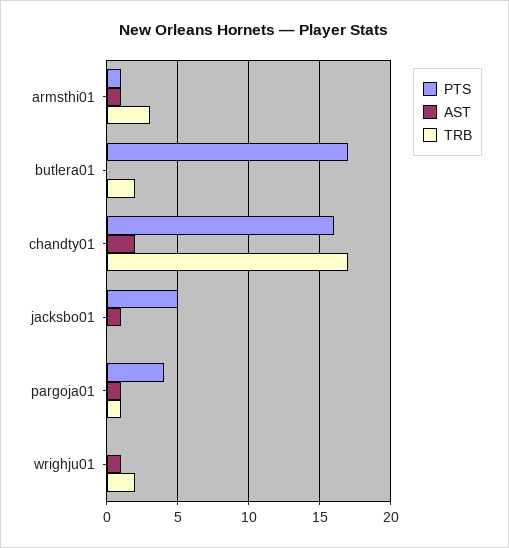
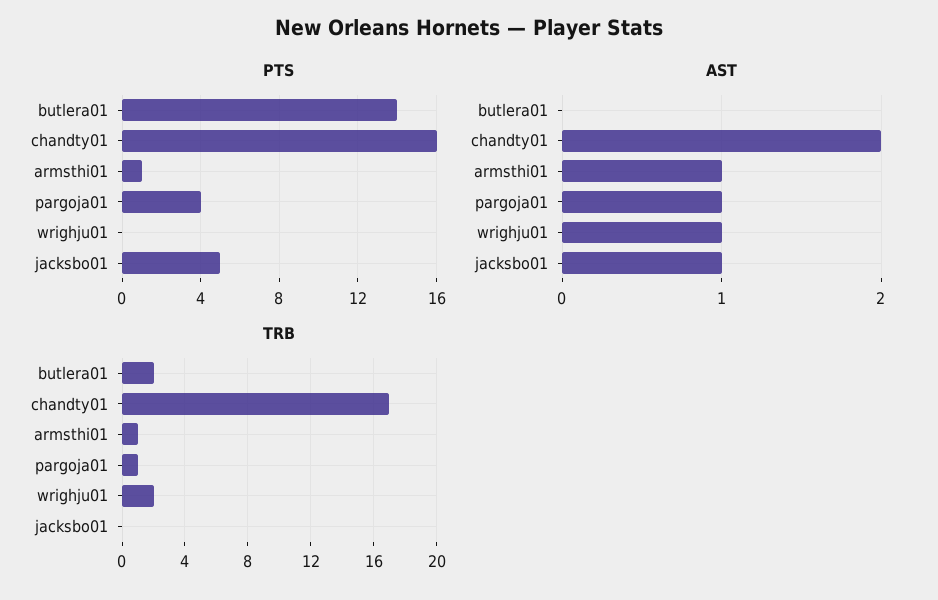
  {
    "PTS": {
      "armsthi01": 1,
-     "butlera01": 17,
+     "butlera01": 14,
      "chandty01": 16,
      "jacksbo01": 5,
      "pargoja01": 4,
      "wrighju01": 0
    },
    "AST": {
      "armsthi01": 1,
      "butlera01": 0,
      "chandty01": 2,
      "jacksbo01": 1,
      "pargoja01": 1,
      "wrighju01": 1
    },
    "TRB": {
-     "armsthi01": 3,
+     "armsthi01": 1,
      "butlera01": 2,
      "chandty01": 17,
      "jacksbo01": 0,
      "pargoja01": 1,
      "wrighju01": 2
    }
  }

